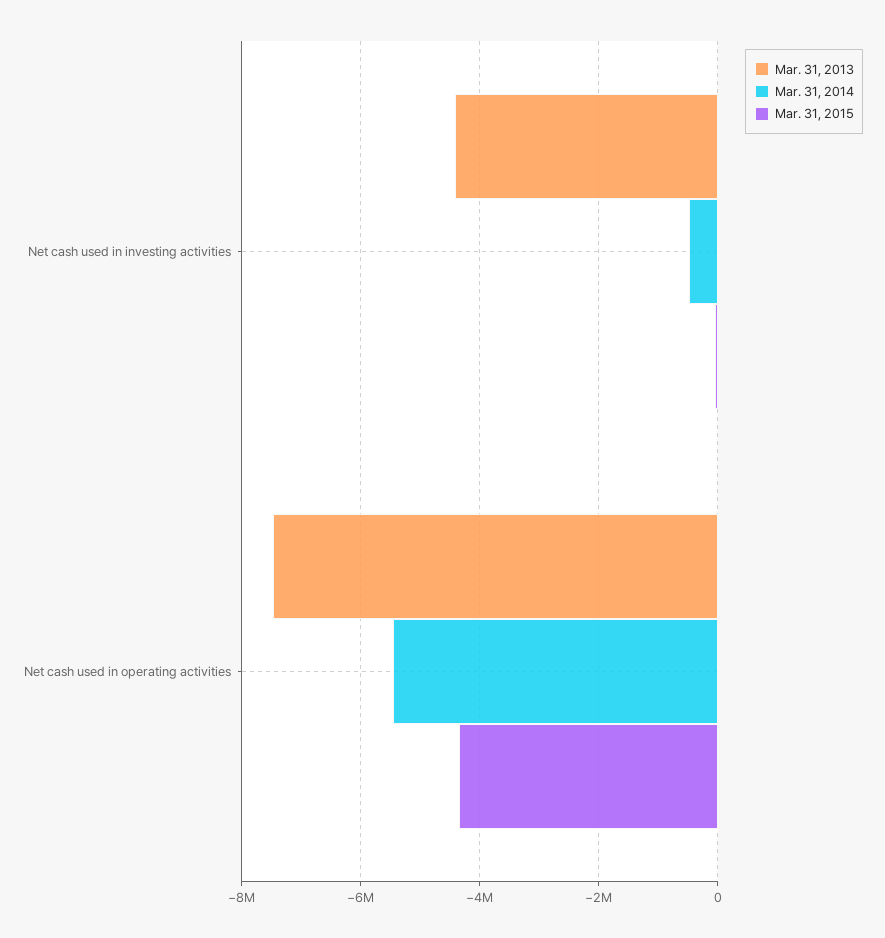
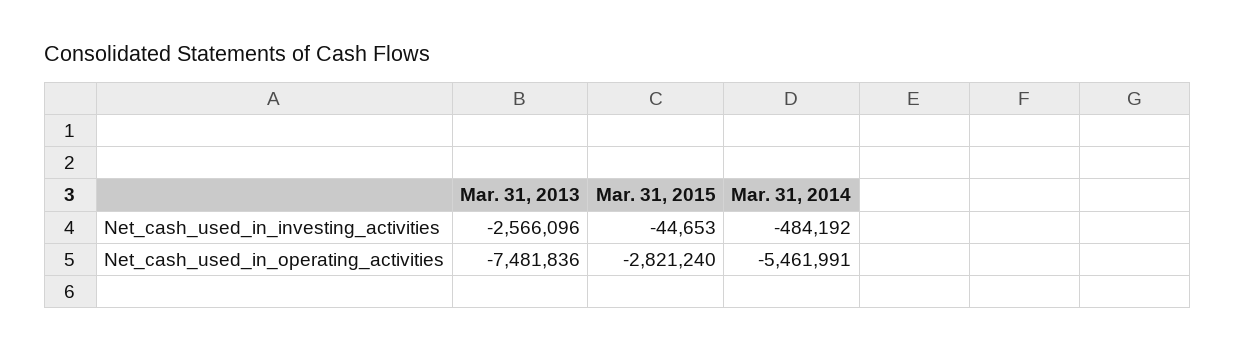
  {
    "Mar. 31, 2013": {
-     "Net cash used in investing activities": -4400000,
+     "Net cash used in investing activities": -2566096,
      "Net cash used in operating activities": -7481836
    },
    "Mar. 31, 2014": {
      "Net cash used in investing activities": -484192,
      "Net cash used in operating activities": -5461991
    },
    "Mar. 31, 2015": {
      "Net cash used in investing activities": -44653,
-     "Net cash used in operating activities": -4400000
+     "Net cash used in operating activities": -2821240
    }
  }

